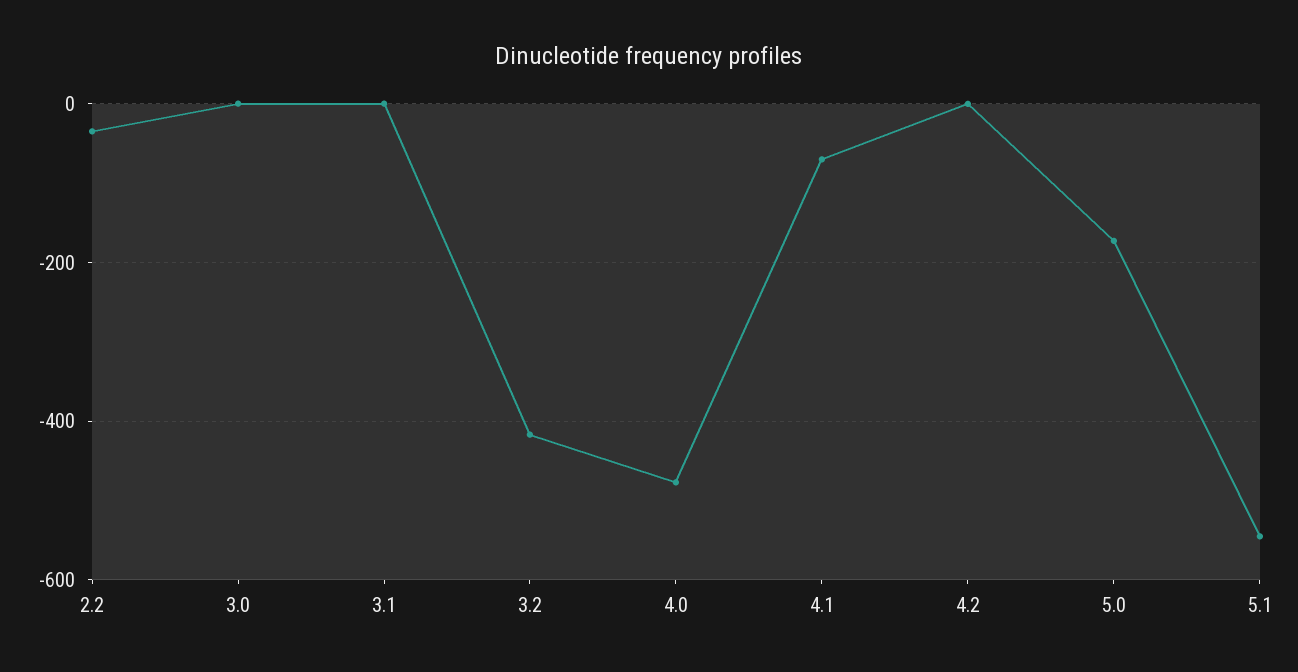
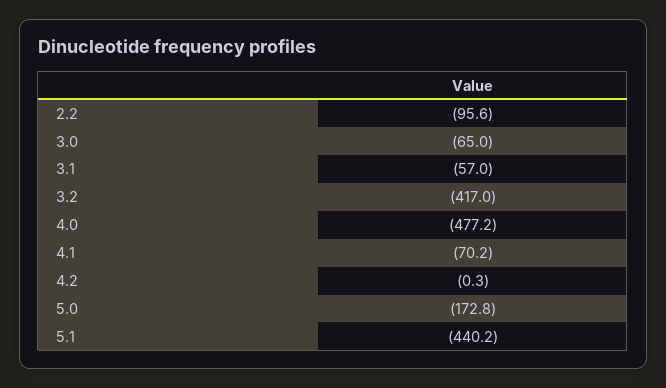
  {
-   "2.2": -40,
+   "2.2": -95.6,
-   "3.0": 0,
+   "3.0": -65,
-   "3.1": 0,
+   "3.1": -57,
    "3.2": -417,
    "4.0": -477.2,
    "4.1": -70.2,
    "4.2": -0.3,
    "5.0": -172.8,
-   "5.1": -540
+   "5.1": -440.2
  }

